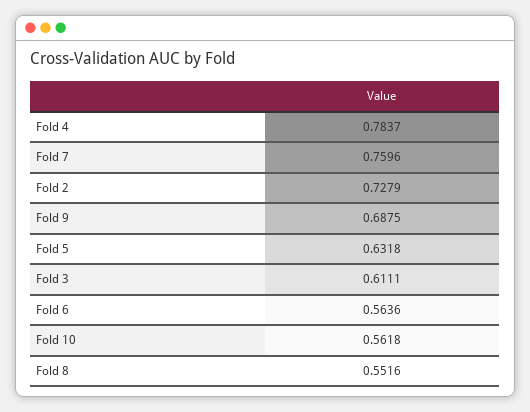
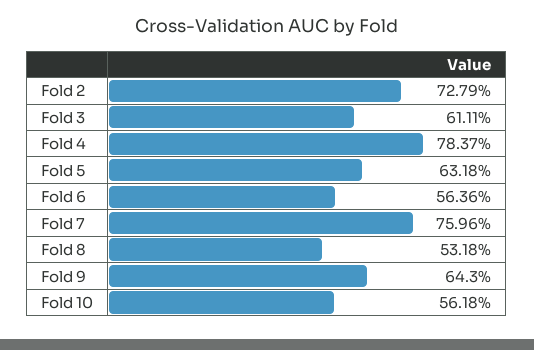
  {
    "Fold 4": 0.7837,
    "Fold 7": 0.7596,
    "Fold 2": 0.7279,
-   "Fold 9": 0.6875,
+   "Fold 9": 0.643,
    "Fold 5": 0.6318,
    "Fold 3": 0.6111,
    "Fold 6": 0.5636,
    "Fold 10": 0.5618,
-   "Fold 8": 0.5516
+   "Fold 8": 0.5318
  }

